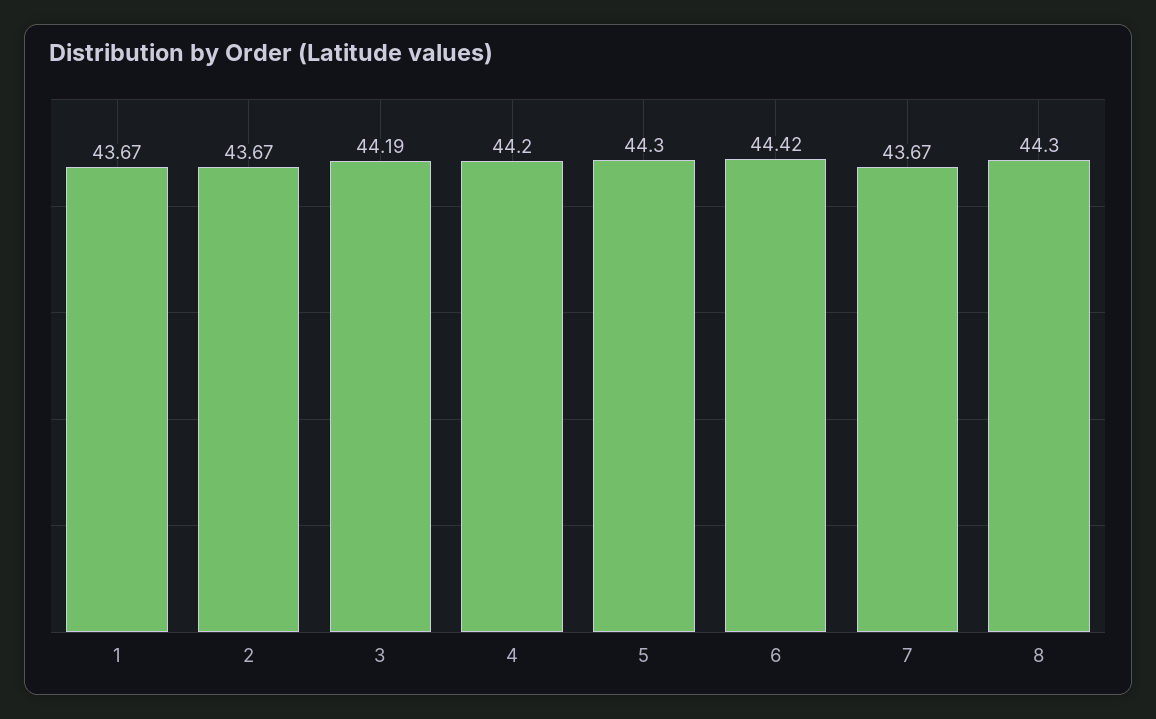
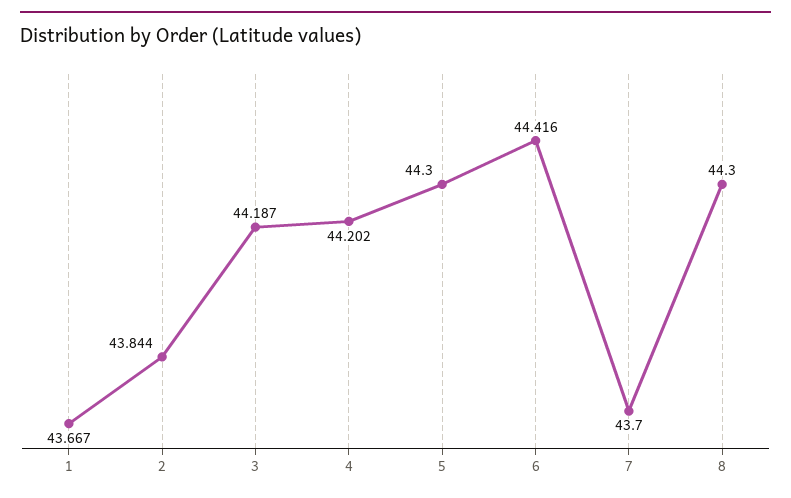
  {
    "1": 43.667,
-   "2": 43.67,
+   "2": 43.844,
    "3": 44.187,
    "4": 44.202,
    "5": 44.3,
    "6": 44.416,
-   "7": 43.67,
+   "7": 43.7,
    "8": 44.3
  }

